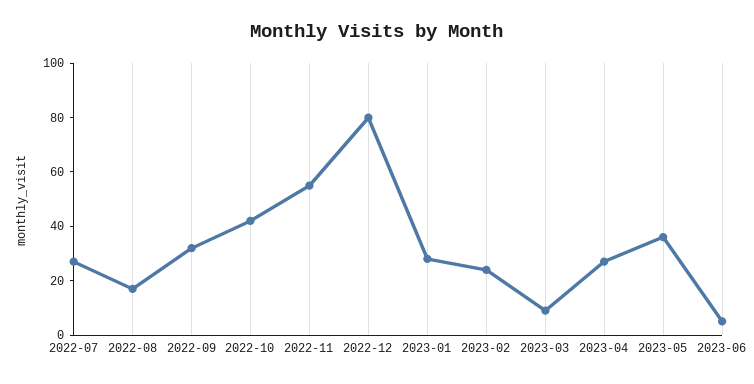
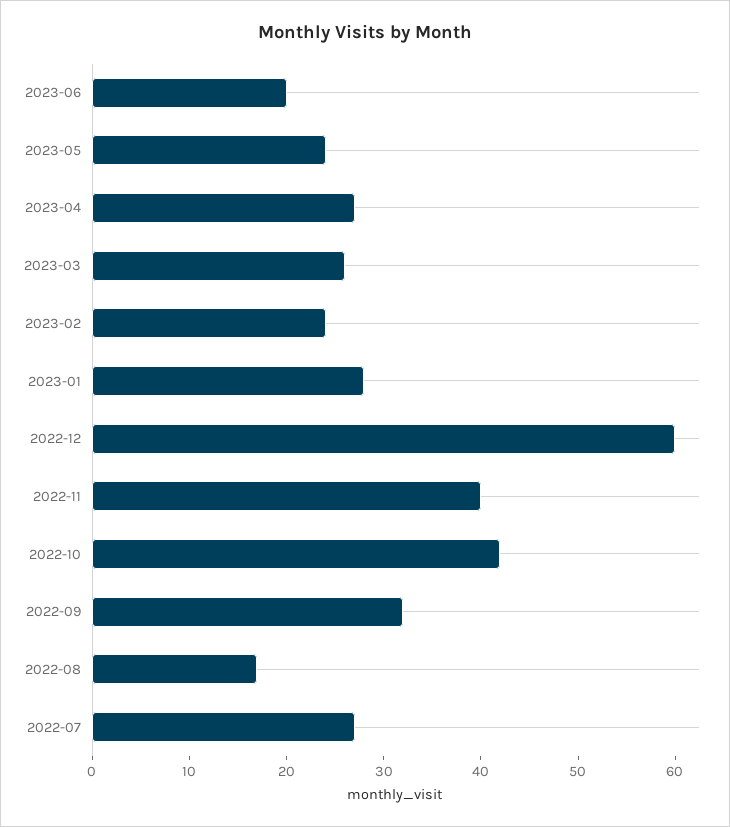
  {
    "2022-07": 27,
    "2022-08": 17,
    "2022-09": 32,
    "2022-10": 42,
-   "2022-11": 55,
+   "2022-11": 40,
-   "2022-12": 80,
+   "2022-12": 60,
    "2023-01": 28,
    "2023-02": 24,
-   "2023-03": 10,
+   "2023-03": 26,
    "2023-04": 27,
-   "2023-05": 35,
+   "2023-05": 24,
-   "2023-06": 5
+   "2023-06": 20
  }

